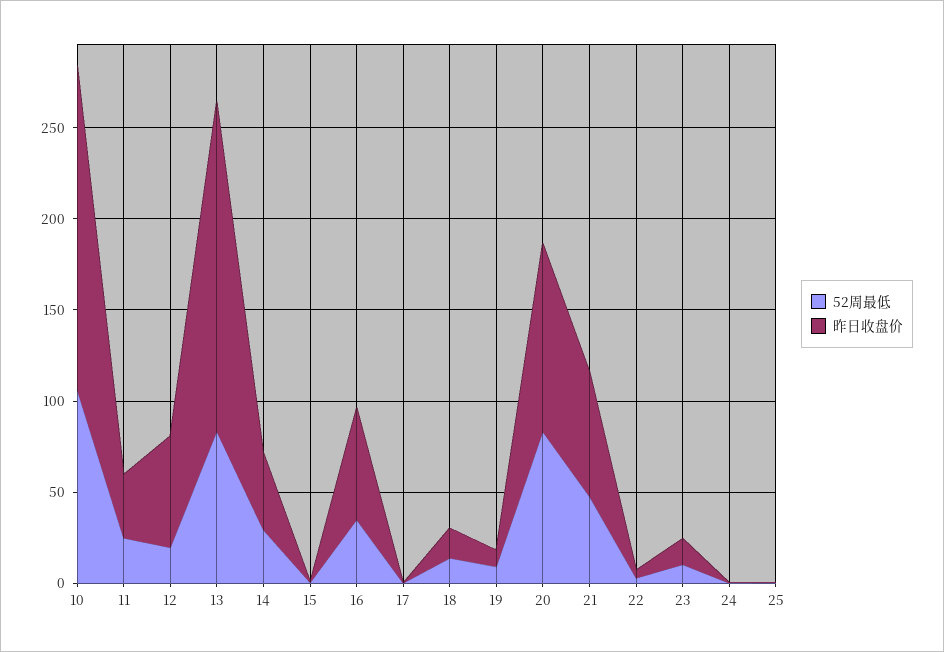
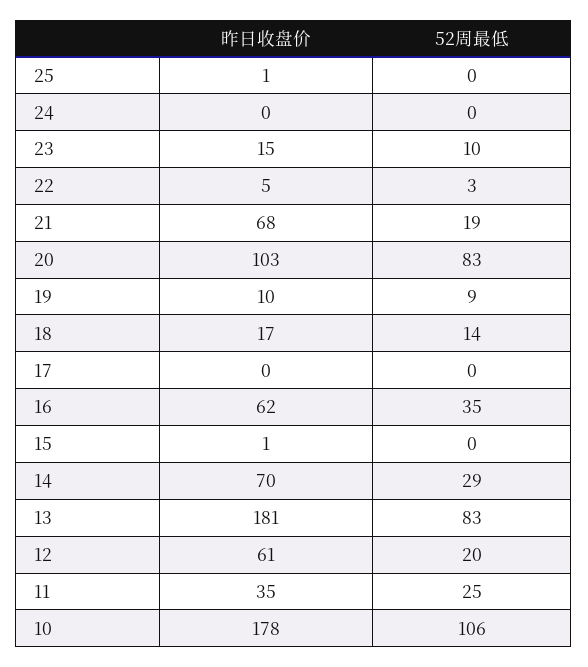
  {
    "52周最低": {
      "10": 106,
      "11": 25,
      "12": 20,
      "13": 83,
      "14": 29,
      "15": 0,
      "16": 35,
      "17": 0,
      "18": 14,
      "19": 9,
      "20": 83,
-     "21": 50,
+     "21": 19,
      "22": 3,
      "23": 10,
      "24": 0,
      "25": 0
    },
    "昨日收盘价": {
      "10": 178,
      "11": 35,
      "12": 61,
      "13": 181,
-     "14": 40,
+     "14": 70,
      "15": 1,
      "16": 62,
      "17": 0,
      "18": 17,
      "19": 10,
      "20": 103,
      "21": 68,
      "22": 5,
      "23": 15,
      "24": 0,
      "25": 1
    }
  }

